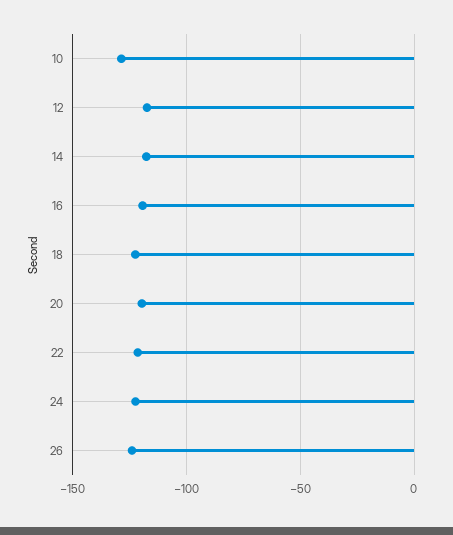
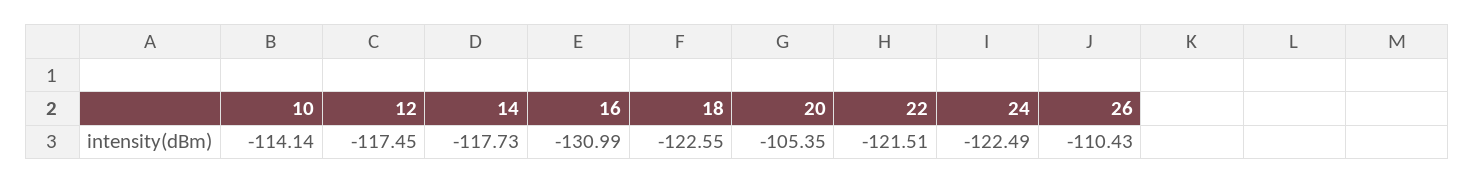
  {
-   "10": -130,
+   "10": -114.14,
    "12": -117.45,
    "14": -117.73,
-   "16": -120,
+   "16": -130.99,
    "18": -122.55,
-   "20": -120,
+   "20": -105.35,
    "22": -121.51,
    "24": -122.49,
-   "26": -125
+   "26": -110.43
  }

